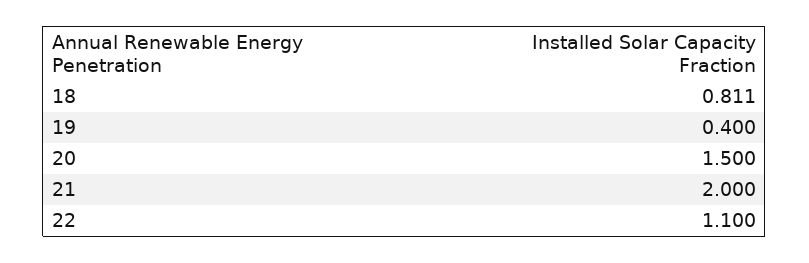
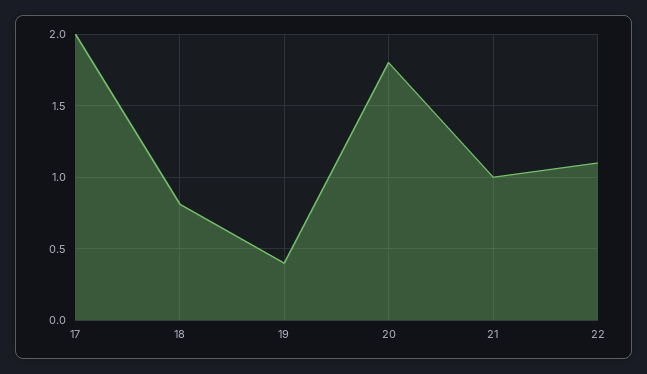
  {
    "18": 0.811,
    "19": 0.4,
-   "20": 1.5,
+   "20": 1.8,
-   "21": 2,
+   "21": 1,
-   "22": 1.1
+   "22": 1.1,
+   "17": 2
  }

